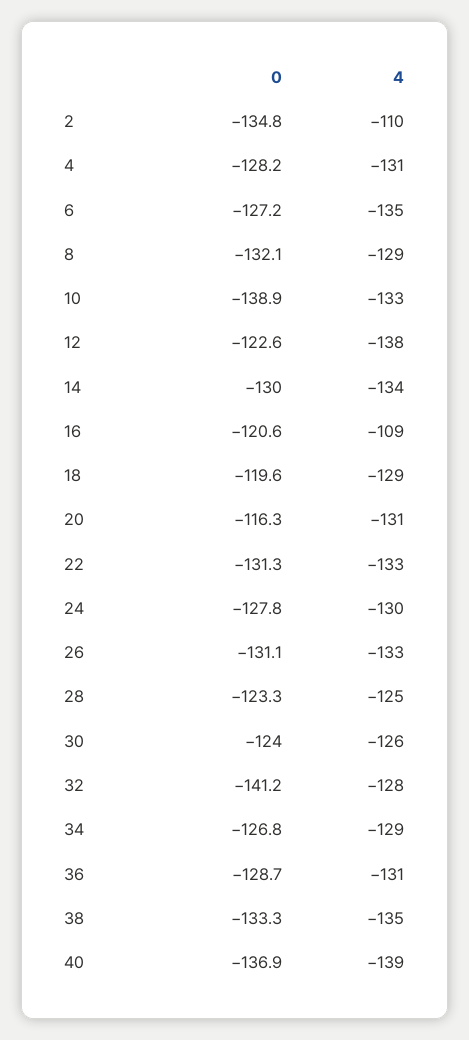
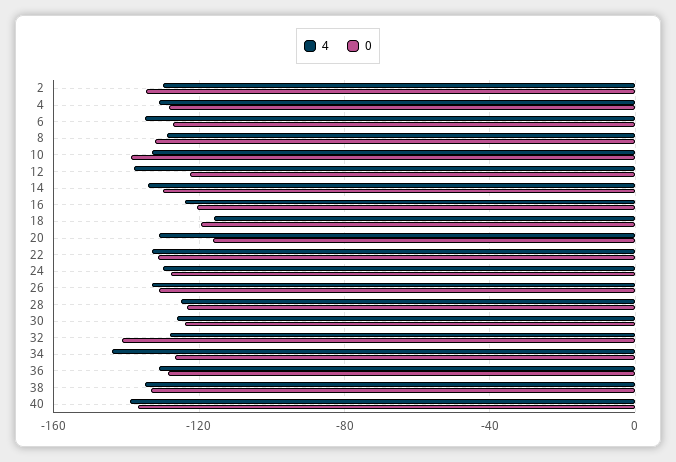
  {
    "0": {
      "2": -134.8,
      "4": -128.2,
      "6": -127.2,
      "8": -132.1,
      "10": -138.9,
      "12": -122.6,
      "14": -130,
      "16": -120.6,
      "18": -119.6,
      "20": -116.3,
      "22": -131.3,
      "24": -127.8,
      "26": -131.1,
      "28": -123.3,
      "30": -124,
      "32": -141.2,
      "34": -126.8,
      "36": -128.7,
      "38": -133.3,
      "40": -136.9
    },
    "4": {
-     "2": -110,
+     "2": -130,
      "4": -131,
      "6": -135,
      "8": -129,
      "10": -133,
      "12": -138,
      "14": -134,
-     "16": -109,
+     "16": -125,
-     "18": -129,
+     "18": -115,
      "20": -131,
      "22": -133,
      "24": -130,
      "26": -133,
      "28": -125,
      "30": -126,
      "32": -128,
-     "34": -129,
+     "34": -145,
      "36": -131,
      "38": -135,
      "40": -139
    }
  }

